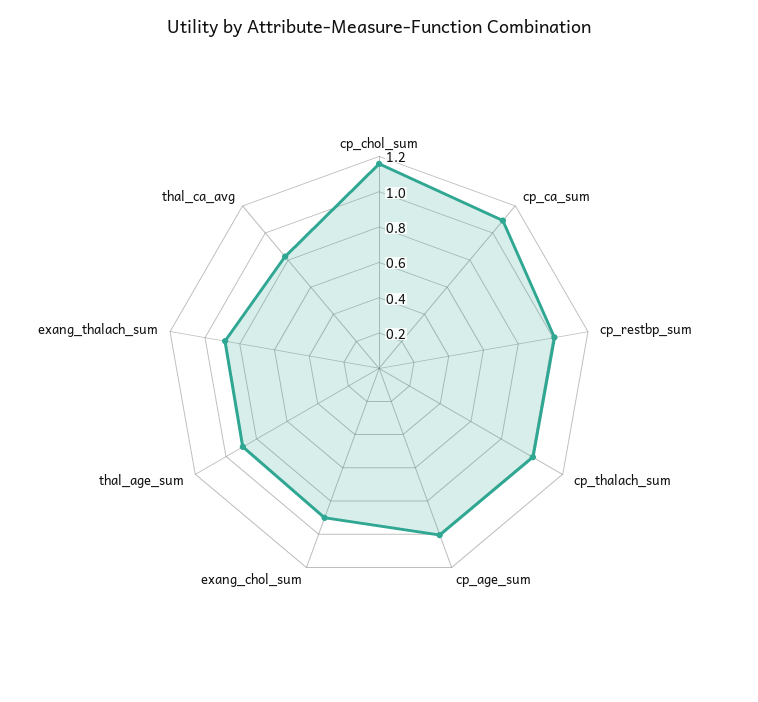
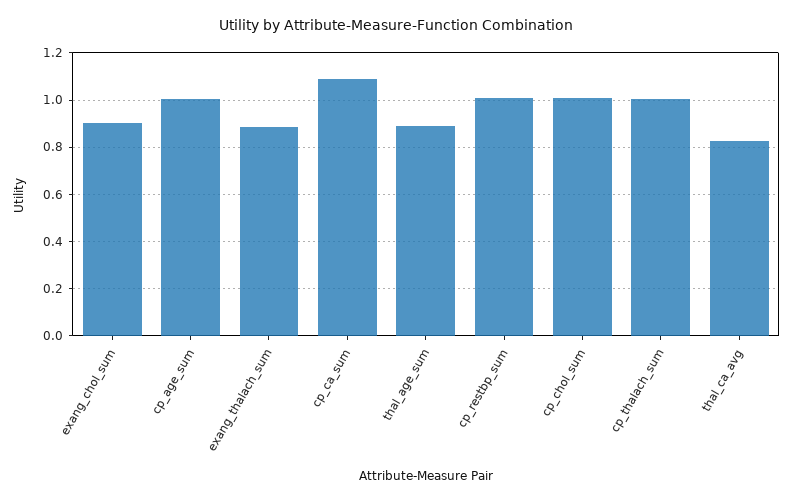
  {
-   "cp_chol_sum": 1.15,
+   "cp_chol_sum": 1,
    "cp_ca_sum": 1.1,
    "cp_restbp_sum": 1,
    "cp_thalach_sum": 1,
    "cp_age_sum": 1,
    "exang_chol_sum": 0.9,
    "thal_age_sum": 0.9,
    "exang_thalach_sum": 0.9,
    "thal_ca_avg": 0.85
  }

